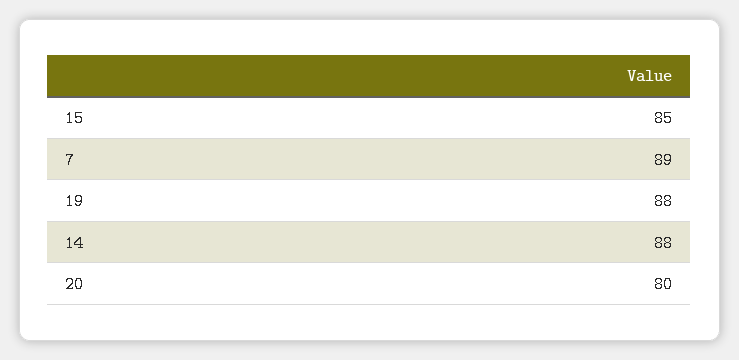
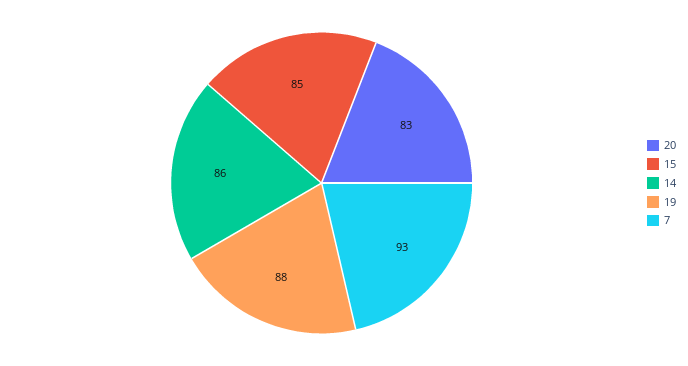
  {
    "15": 85,
-   "7": 89,
+   "7": 93,
    "19": 88,
-   "14": 88,
+   "14": 86,
-   "20": 80
+   "20": 83
  }

